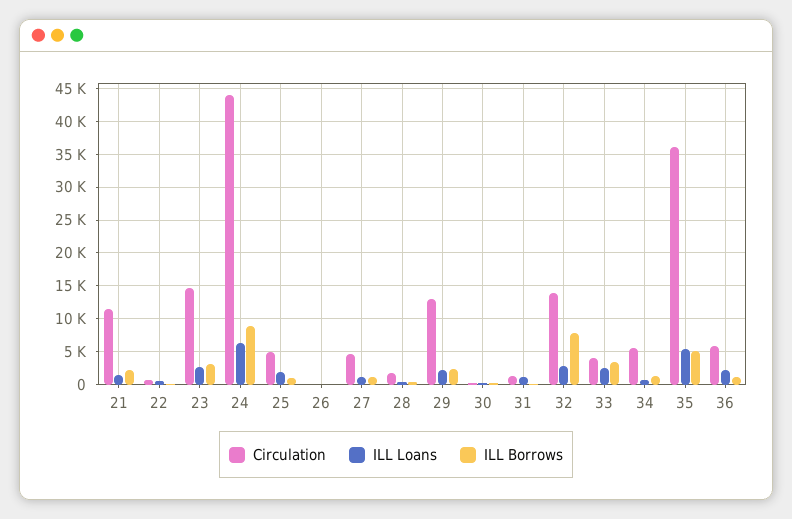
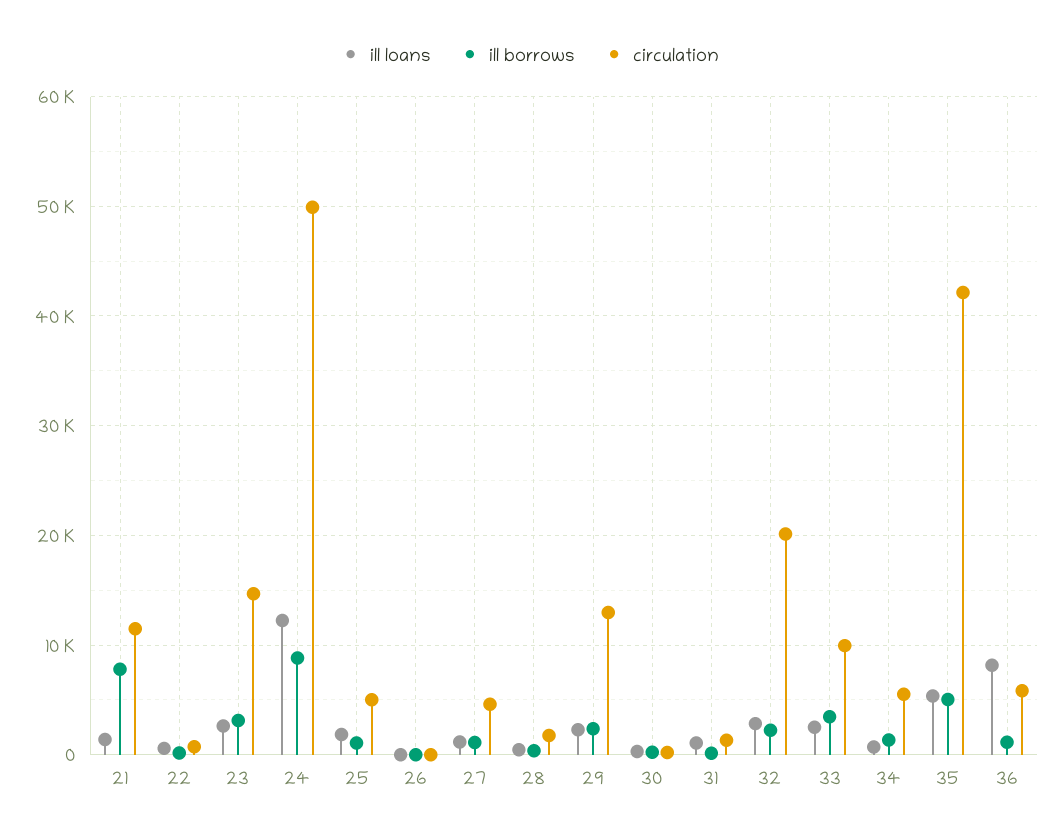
  {
    "Circulation": {
      "21": 11000,
      "22": 1000,
      "23": 15000,
-     "24": 44000,
+     "24": 50000,
      "25": 5000,
      "26": 0,
      "27": 5000,
      "28": 2000,
      "29": 13000,
      "30": 0,
      "31": 1000,
-     "32": 14000,
+     "32": 20000,
-     "33": 4000,
+     "33": 10000,
      "34": 6000,
-     "35": 36000,
+     "35": 42000,
      "36": 6000
    },
    "ILL Loans": {
      "21": 1000,
      "22": 1000,
      "23": 3000,
-     "24": 6000,
+     "24": 12000,
      "25": 2000,
      "26": 0,
      "27": 1000,
      "28": 0,
      "29": 2000,
      "30": 0,
      "31": 1000,
      "32": 3000,
      "33": 3000,
      "34": 1000,
      "35": 5000,
-     "36": 2000
+     "36": 8000
    },
    "ILL Borrows": {
-     "21": 2000,
+     "21": 8000,
      "22": 0,
      "23": 3000,
      "24": 9000,
      "25": 1000,
      "26": 0,
      "27": 1000,
      "28": 0,
      "29": 2000,
      "30": 0,
      "31": 0,
-     "32": 8000,
+     "32": 2000,
      "33": 3000,
      "34": 1000,
      "35": 5000,
      "36": 1000
    }
  }

